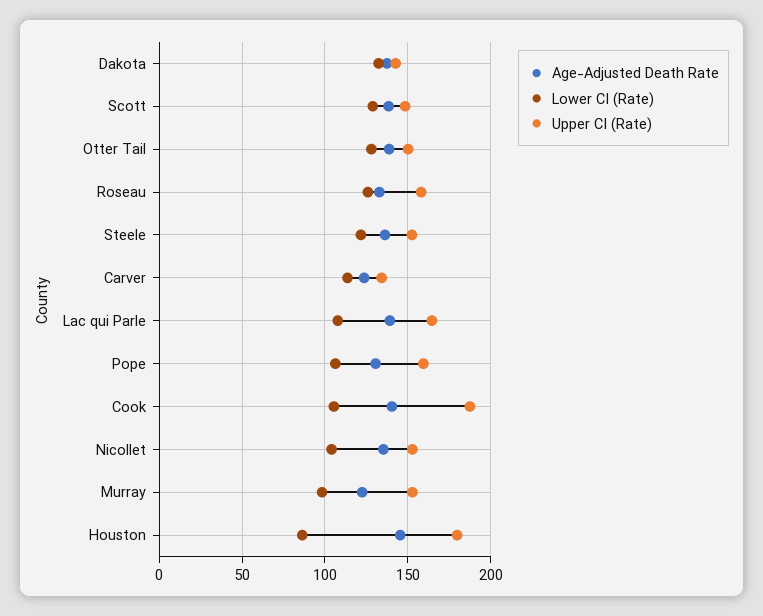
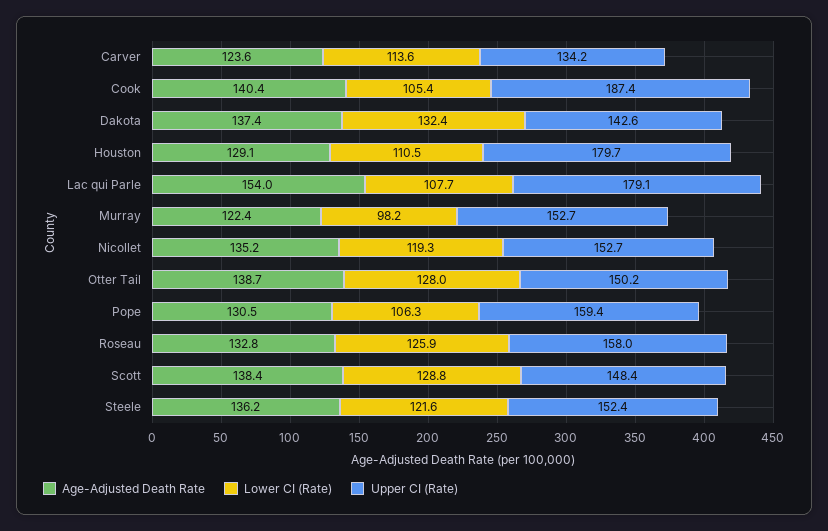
  {
    "Age-Adjusted Death Rate": {
      "Dakota": 137.4,
      "Scott": 138.4,
      "Otter Tail": 138.7,
      "Roseau": 132.8,
      "Steele": 136.2,
      "Carver": 123.6,
-     "Lac qui Parle": 140,
+     "Lac qui Parle": 154,
      "Pope": 130.5,
      "Cook": 140.4,
      "Nicollet": 135.2,
      "Murray": 122.4,
-     "Houston": 145
+     "Houston": 129.1
    },
    "Lower CI (Rate)": {
      "Dakota": 132.4,
      "Scott": 128.8,
      "Otter Tail": 128,
      "Roseau": 125.9,
      "Steele": 121.6,
      "Carver": 113.6,
      "Lac qui Parle": 107.7,
      "Pope": 106.3,
      "Cook": 105.4,
-     "Nicollet": 105,
+     "Nicollet": 119.3,
      "Murray": 98.2,
-     "Houston": 85
+     "Houston": 110.5
    },
    "Upper CI (Rate)": {
      "Dakota": 142.6,
      "Scott": 148.4,
      "Otter Tail": 150.2,
      "Roseau": 158,
      "Steele": 152.4,
      "Carver": 134.2,
-     "Lac qui Parle": 165,
+     "Lac qui Parle": 179.1,
      "Pope": 159.4,
      "Cook": 187.4,
      "Nicollet": 152.7,
      "Murray": 152.7,
      "Houston": 179.7
    }
  }

